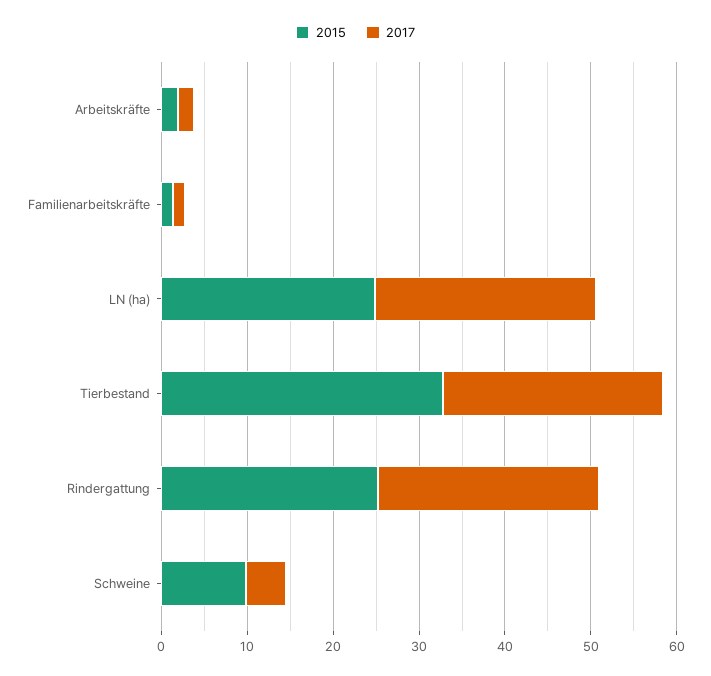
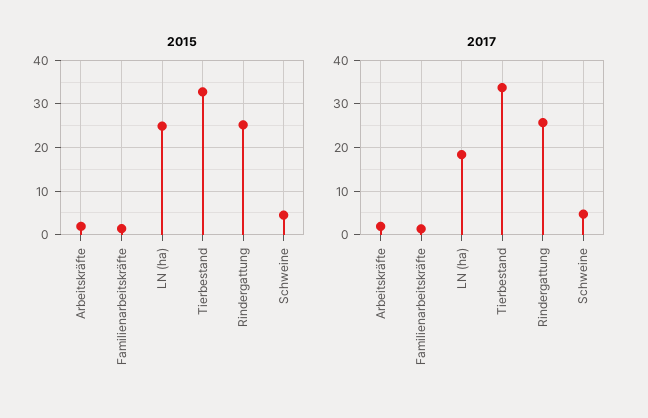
  {
    "2015": {
      "Arbeitskräfte": 2,
      "Familienarbeitskräfte": 2,
      "LN (ha)": 24,
      "Tierbestand": 32,
      "Rindergattung": 26,
-     "Schweine": 10
+     "Schweine": 4
    },
    "2017": {
      "Arbeitskräfte": 2,
      "Familienarbeitskräfte": 2,
-     "LN (ha)": 26,
+     "LN (ha)": 18,
-     "Tierbestand": 26,
+     "Tierbestand": 34,
      "Rindergattung": 26,
      "Schweine": 4
    }
  }

